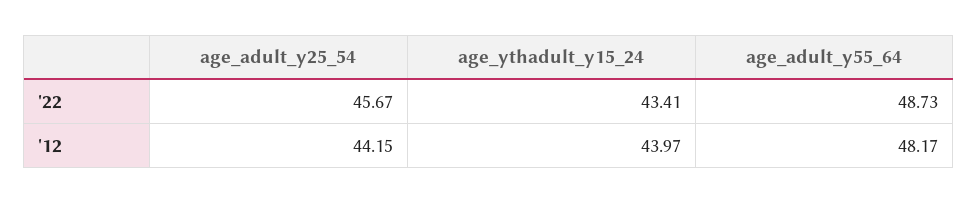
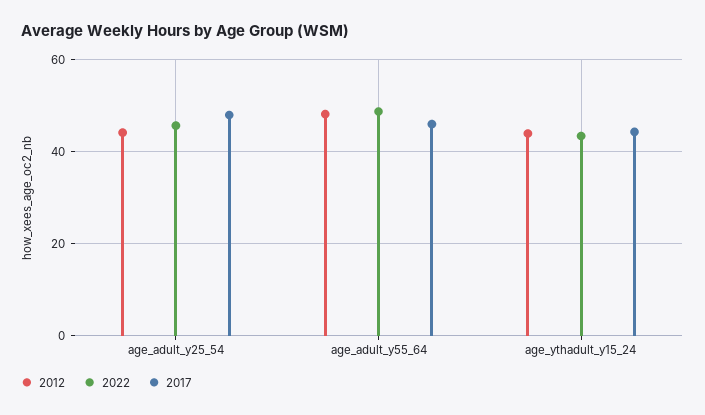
  {
    "'22": {
      "age_adult_y25_54": 45.67,
      "age_ythadult_y15_24": 43.41,
      "age_adult_y55_64": 48.73
    },
    "'12": {
      "age_adult_y25_54": 44.15,
      "age_ythadult_y15_24": 43.97,
      "age_adult_y55_64": 48.17
-   }
+   },
+   "2017": {
+     "age_adult_y25_54": 48,
+     "age_adult_y55_64": 46,
+     "age_ythadult_y15_24": 44
+   }
  }

